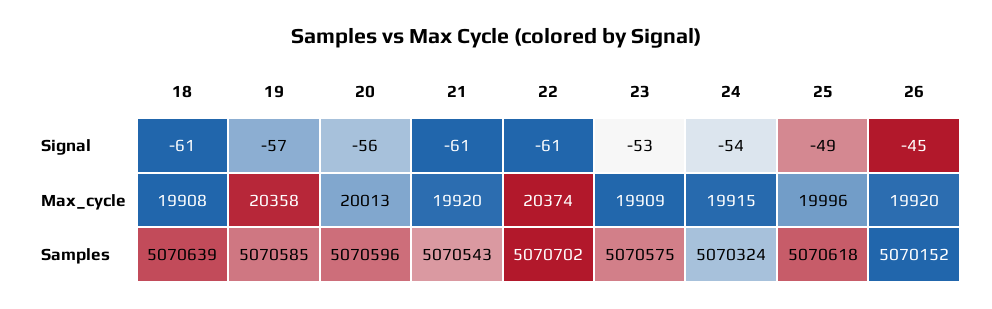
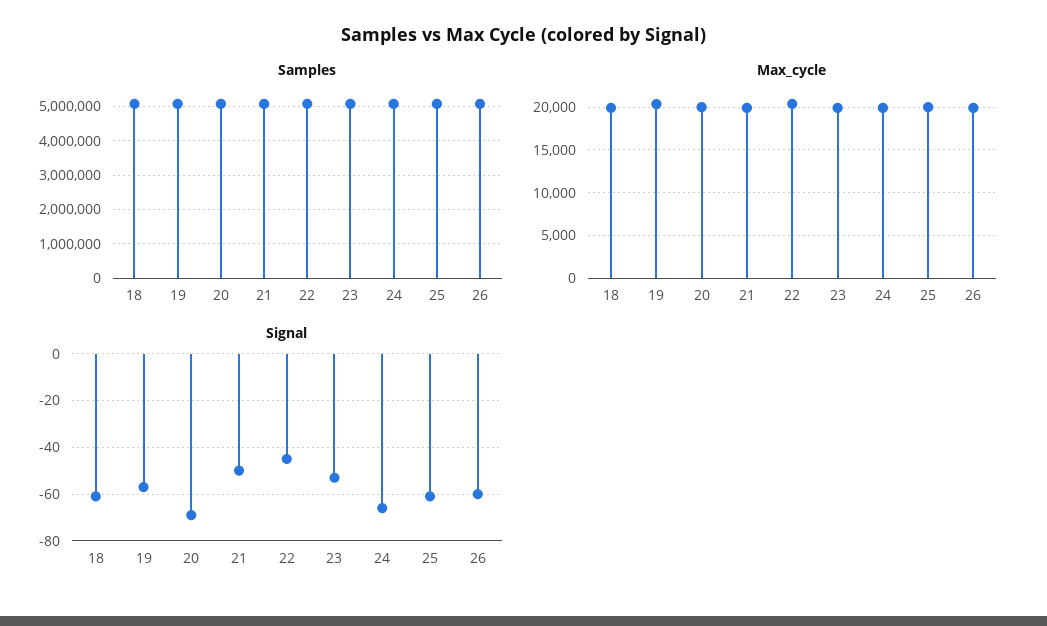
  {
    "Signal": {
      "18": -61,
      "19": -57,
-     "20": -56,
+     "20": -70,
-     "21": -61,
+     "21": -50,
-     "22": -61,
+     "22": -45,
      "23": -53,
-     "24": -54,
+     "24": -65,
-     "25": -49,
+     "25": -60,
-     "26": -45
+     "26": -60
    },
    "Max_cycle": {
      "18": 19908,
      "19": 20358,
      "20": 20013,
      "21": 19920,
      "22": 20374,
      "23": 19909,
      "24": 19915,
      "25": 19996,
      "26": 19920
    },
    "Samples": {
      "18": 5070639,
      "19": 5070585,
      "20": 5070596,
      "21": 5070543,
      "22": 5070702,
      "23": 5070575,
      "24": 5070324,
      "25": 5070618,
      "26": 5070152
    }
  }

